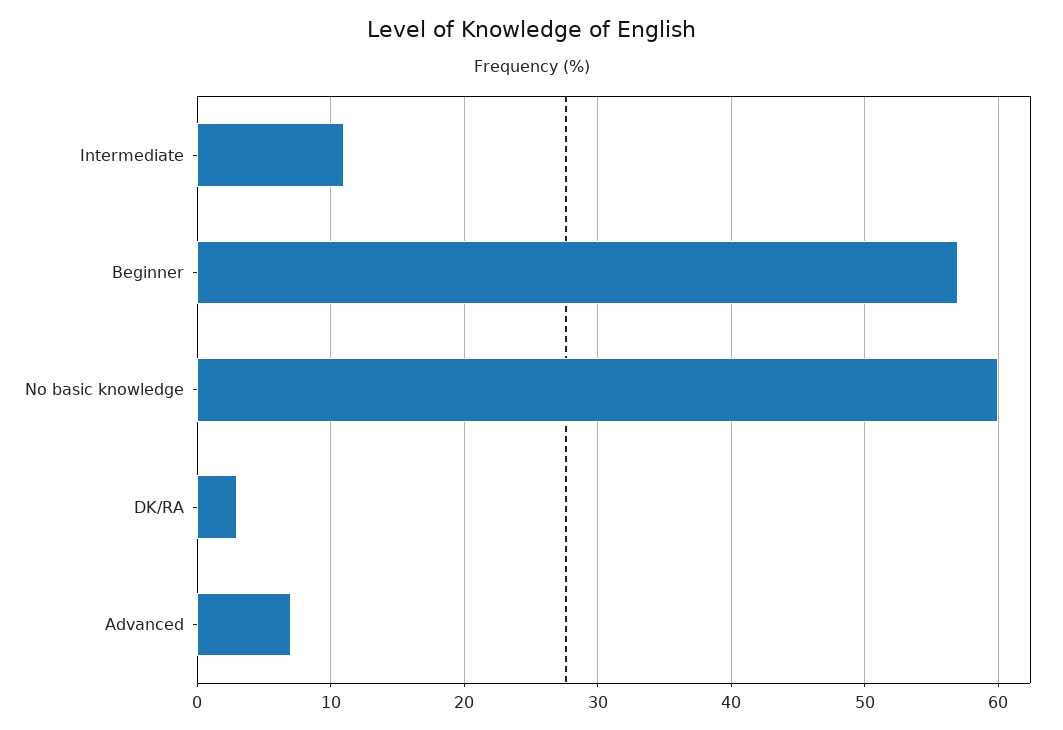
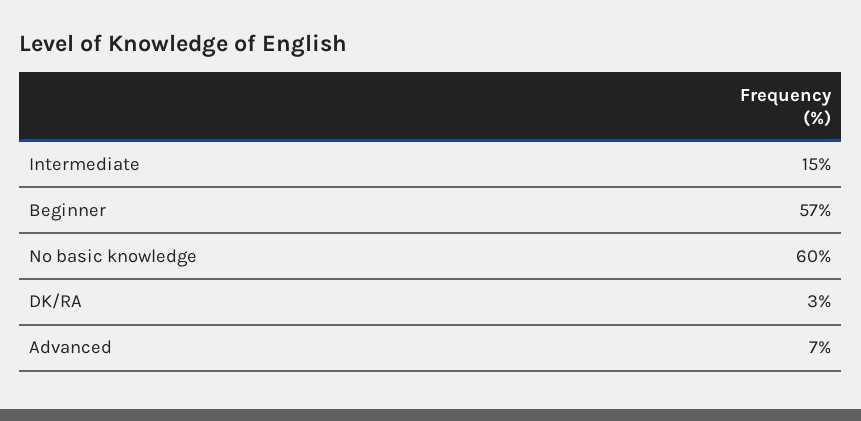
  {
-   "Intermediate": 11,
+   "Intermediate": 15,
    "Beginner": 57,
    "No basic knowledge": 60,
    "DK/RA": 3,
    "Advanced": 7
  }

